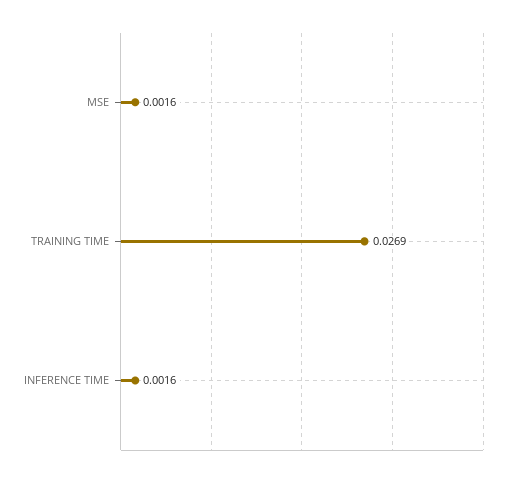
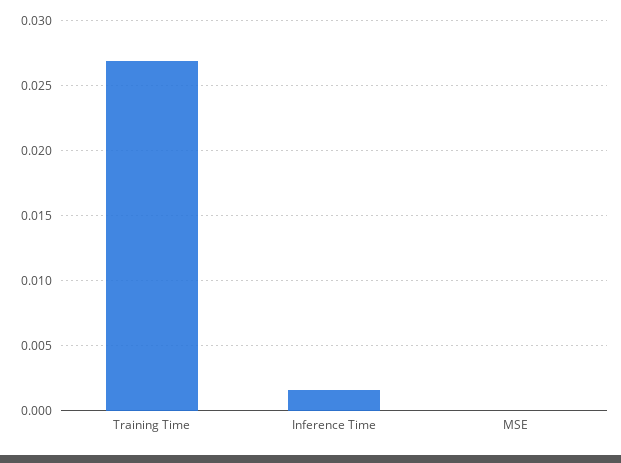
  {
-   "MSE": 0.0016,
+   "MSE": 0,
    "TRAINING TIME": 0.0269,
    "INFERENCE TIME": 0.0016
  }

